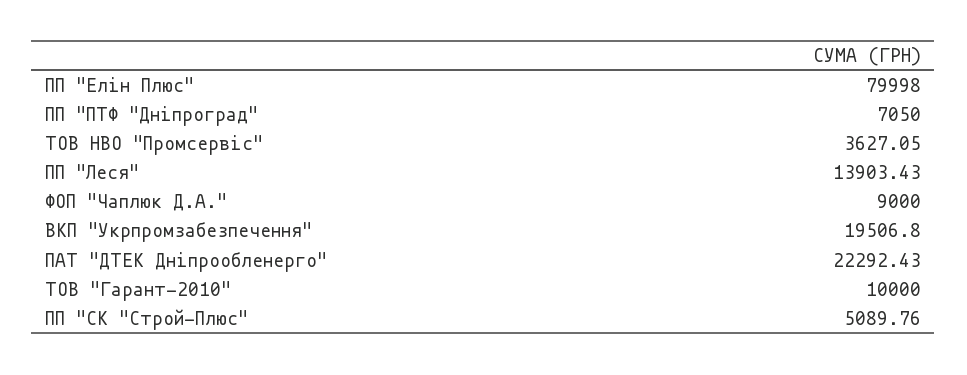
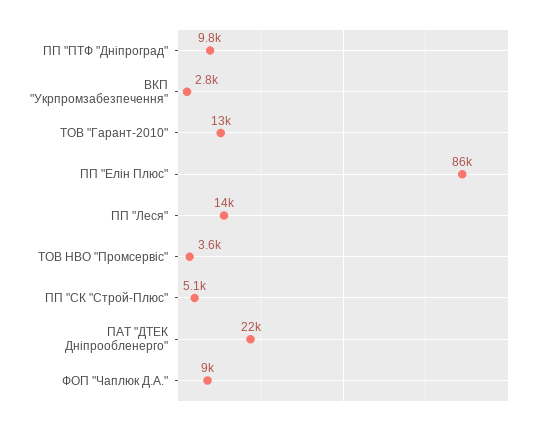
  {
-   "ПП \"Елін Плюс\"": 79998,
+   "ПП \"Елін Плюс\"": 86000,
-   "ПП \"ПТФ \"Дніпроград\"": 7050,
+   "ПП \"ПТФ \"Дніпроград\"": 9800,
    "ТОВ НВО \"Промсервіс\"": 3627.05,
    "ПП \"Леся\"": 13903.43,
    "ФОП \"Чаплюк Д.А.\"": 9000,
-   "ВКП \"Укрпромзабезпечення\"": 19506.8,
+   "ВКП \"Укрпромзабезпечення\"": 2800,
    "ПАТ \"ДТЕК Дніпрообленерго\"": 22292.43,
-   "ТОВ \"Гарант-2010\"": 10000,
+   "ТОВ \"Гарант-2010\"": 13000,
    "ПП \"СК \"Строй-Плюс\"": 5089.76
  }

